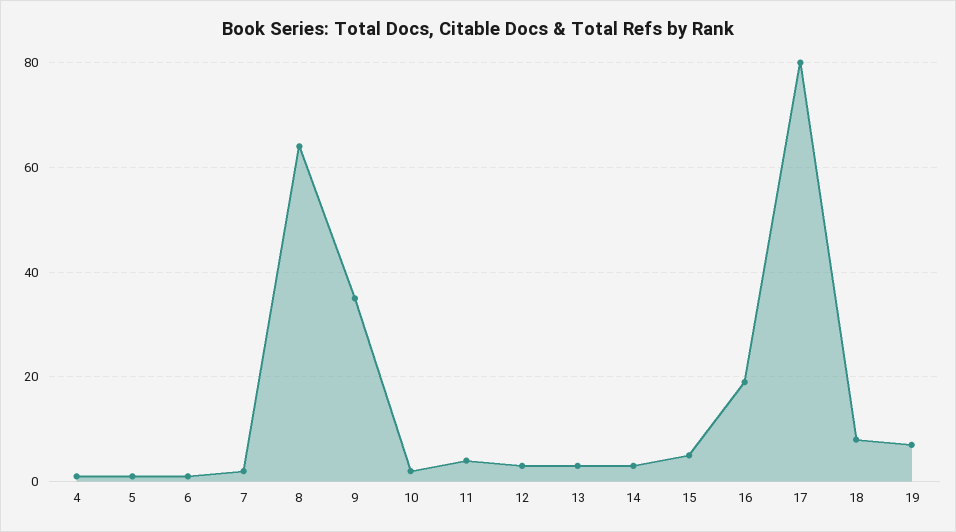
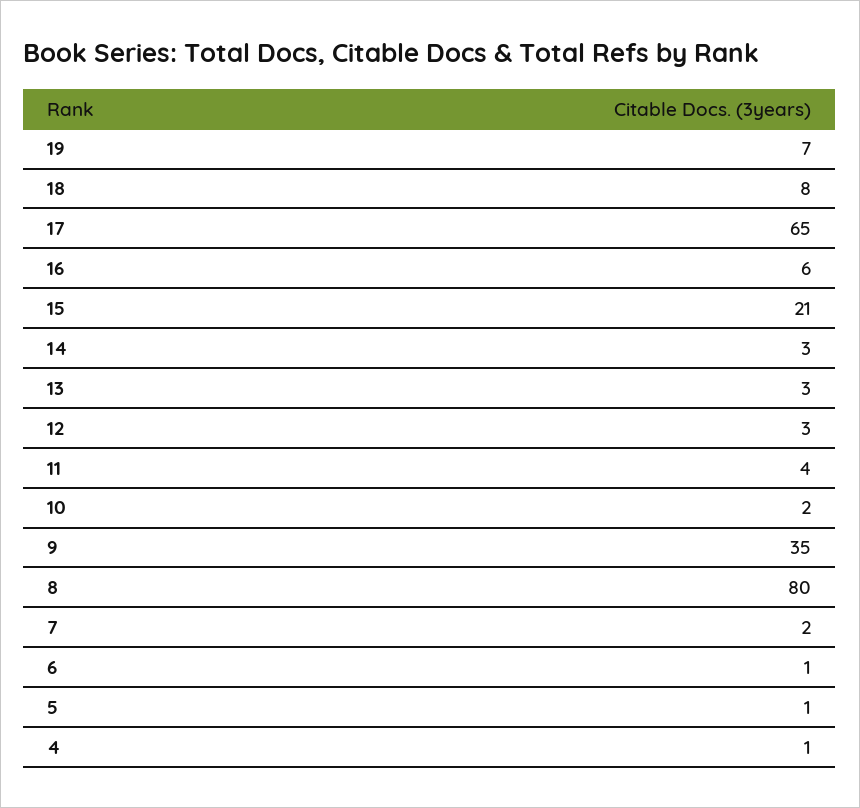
  {
    "4": 1,
    "5": 1,
    "6": 1,
    "7": 2,
-   "8": 65,
+   "8": 80,
    "9": 35,
    "10": 2,
    "11": 4,
    "12": 3,
    "13": 3,
    "14": 3,
-   "15": 5,
+   "15": 21,
-   "16": 20,
+   "16": 6,
-   "17": 80,
+   "17": 65,
    "18": 8,
    "19": 7
  }

